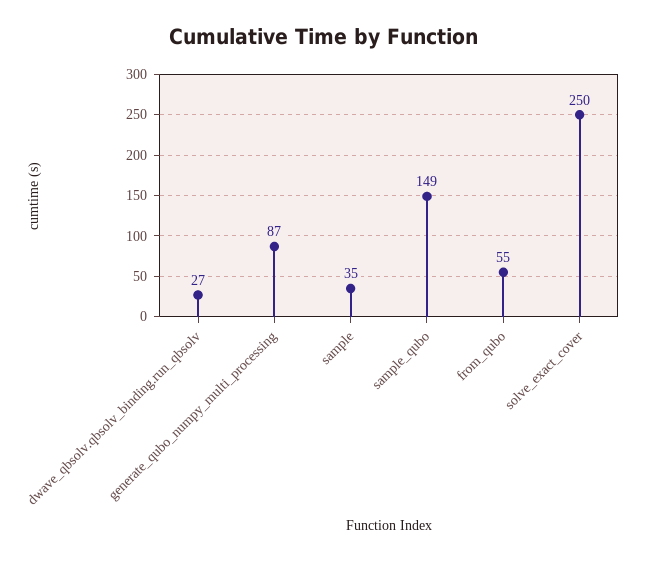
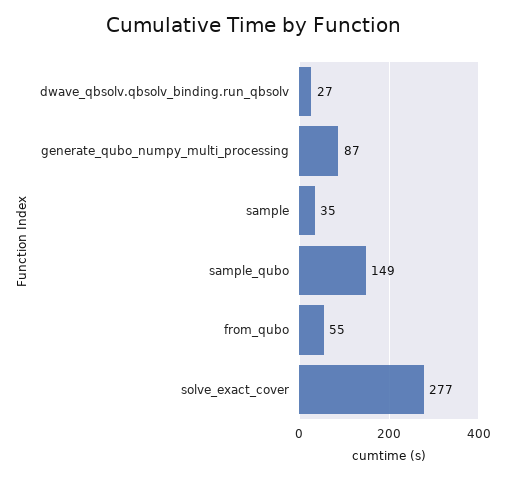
  {
    "dwave_qbsolv.qbsolv_binding.run_qbsolv": 27,
    "generate_qubo_numpy_multi_processing": 87,
    "sample": 35,
    "sample_qubo": 149,
    "from_qubo": 55,
-   "solve_exact_cover": 250
+   "solve_exact_cover": 277
  }

